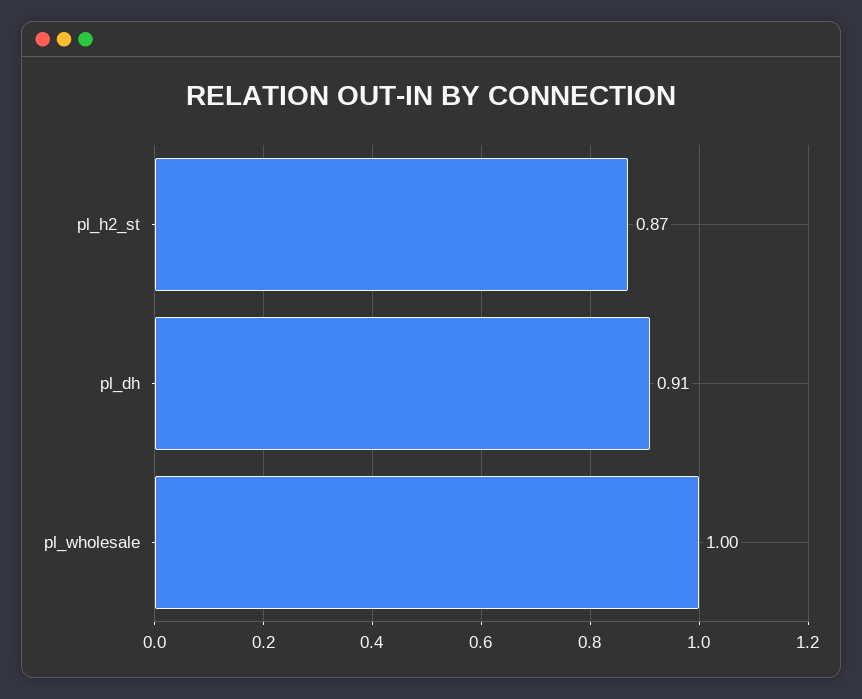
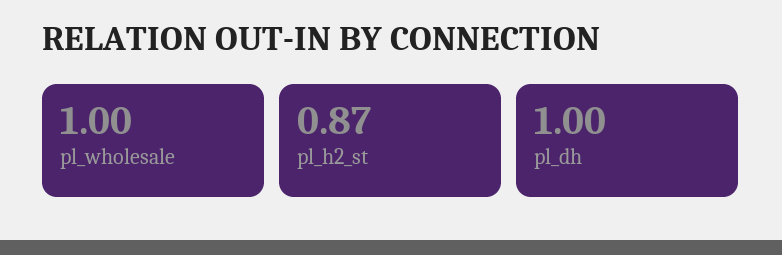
  {
    "pl_h2_st": 0.87,
-   "pl_dh": 0.91,
+   "pl_dh": 1,
    "pl_wholesale": 1
  }

